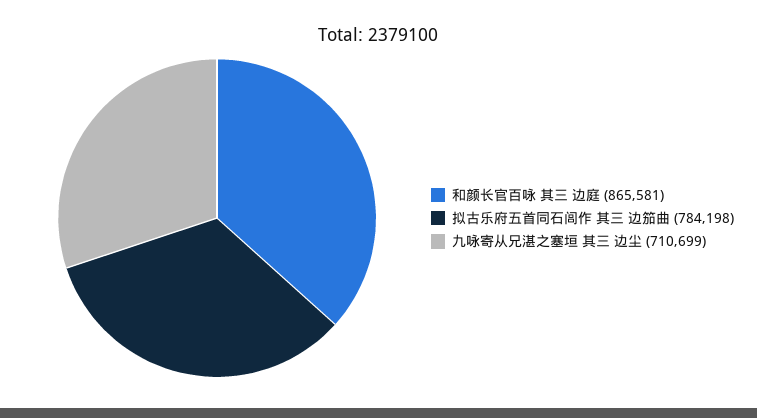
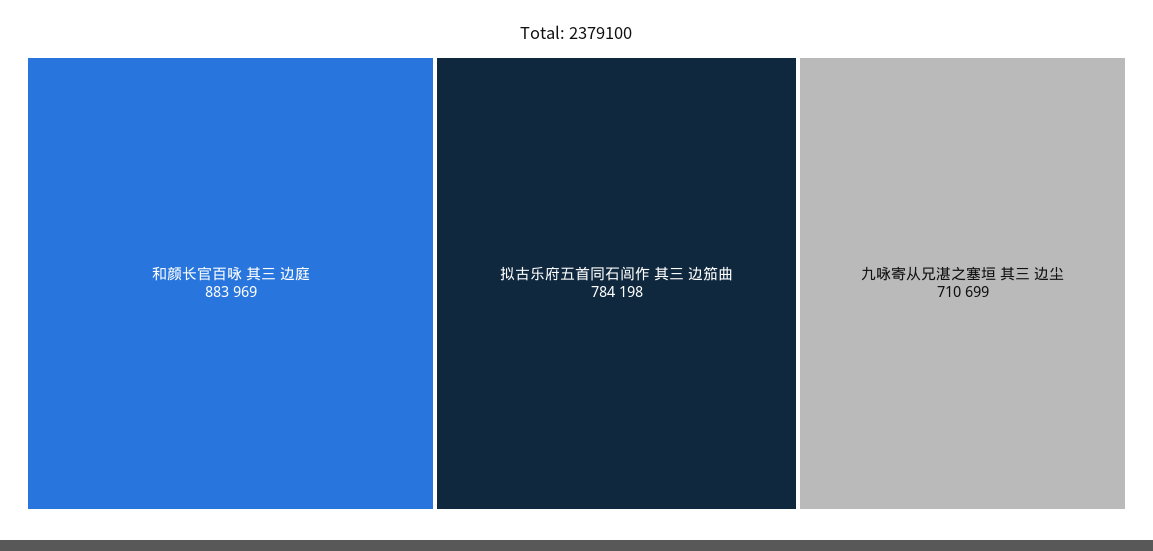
  {
-   "和颜长官百咏 其三 边庭": 865581,
+   "和颜长官百咏 其三 边庭": 883969,
    "拟古乐府五首同石闾作 其三 边笳曲": 784198,
    "九咏寄从兄湛之塞垣 其三 边尘": 710699
  }

